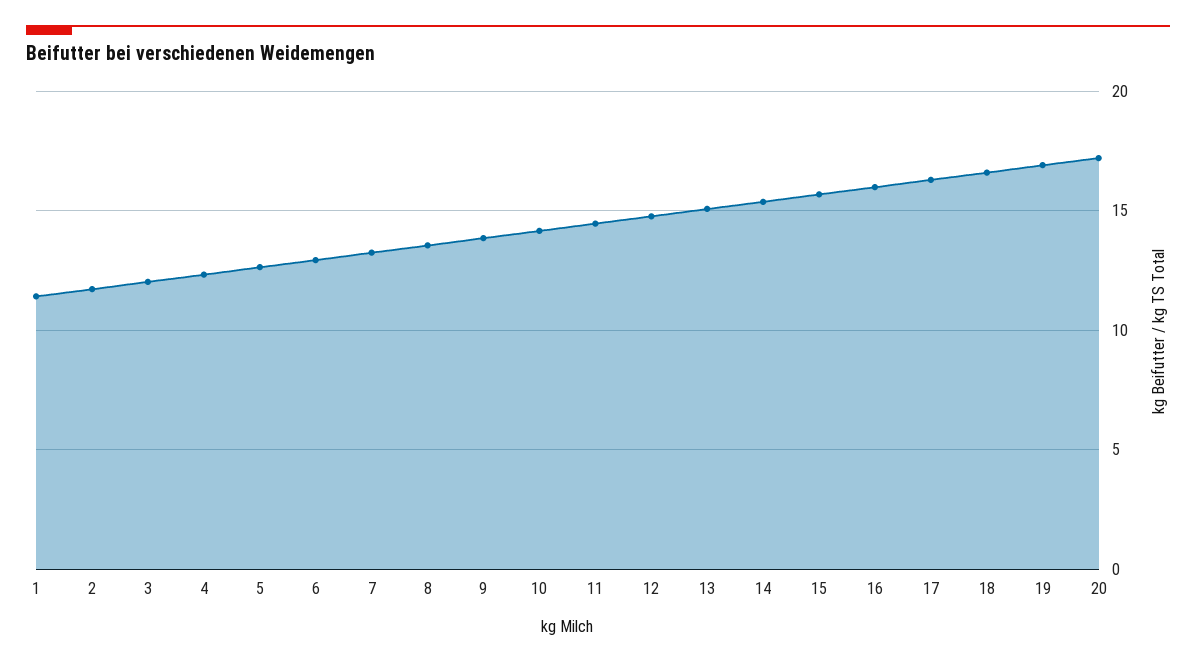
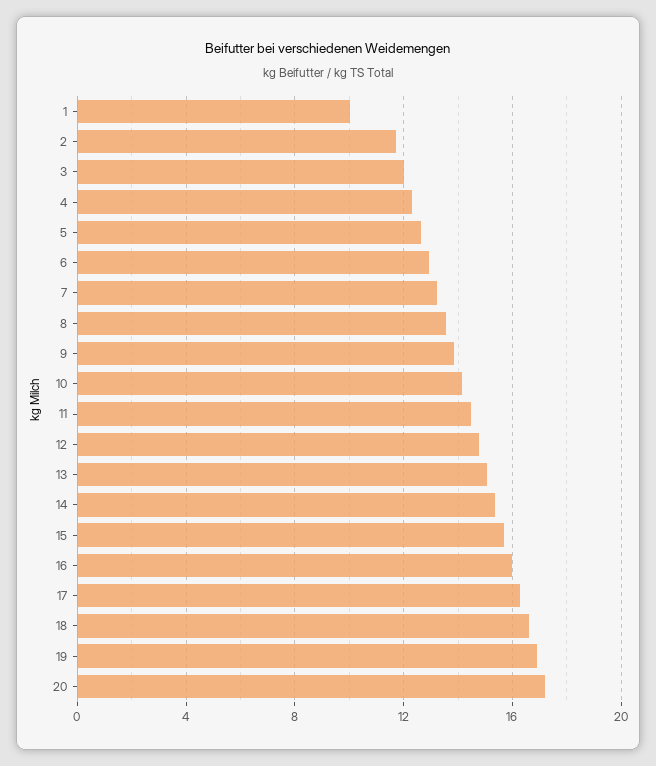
  {
-   "1": 11.5,
+   "1": 10,
    "2": 11.5,
    "3": 12,
    "4": 12.5,
    "5": 12.5,
    "6": 13,
    "7": 13,
    "8": 13.5,
    "9": 14,
    "10": 14,
    "11": 14.5,
    "12": 15,
    "13": 15,
    "14": 15.5,
    "15": 15.5,
    "16": 16,
    "17": 16.5,
    "18": 16.5,
    "19": 17,
    "20": 17
  }

